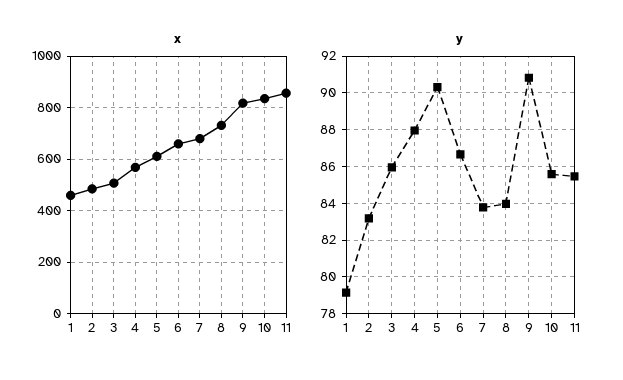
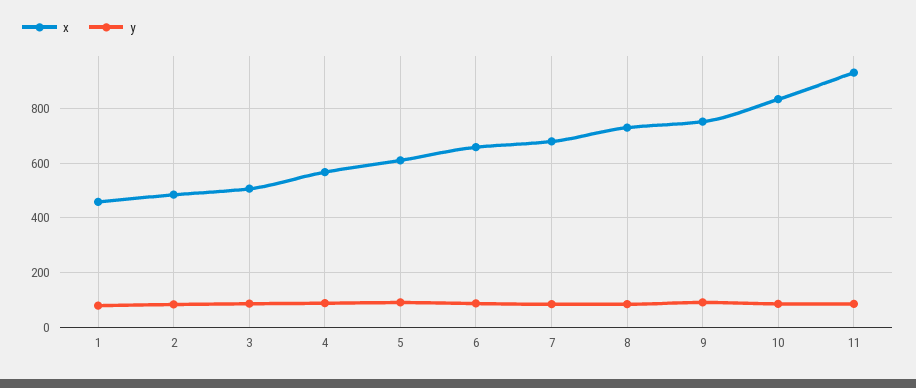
  {
    "x": {
      "1": 450,
      "2": 475,
      "3": 500,
      "4": 575,
      "5": 600,
      "6": 650,
      "7": 675,
      "8": 725,
-     "9": 825,
+     "9": 750,
      "10": 825,
-     "11": 850
+     "11": 925
    },
    "y": {
      "1": 79,
      "2": 83,
      "3": 86,
      "4": 88,
      "5": 90.5,
      "6": 86.5,
      "7": 84,
      "8": 84,
      "9": 91,
      "10": 85.5,
      "11": 85.5
    }
  }

